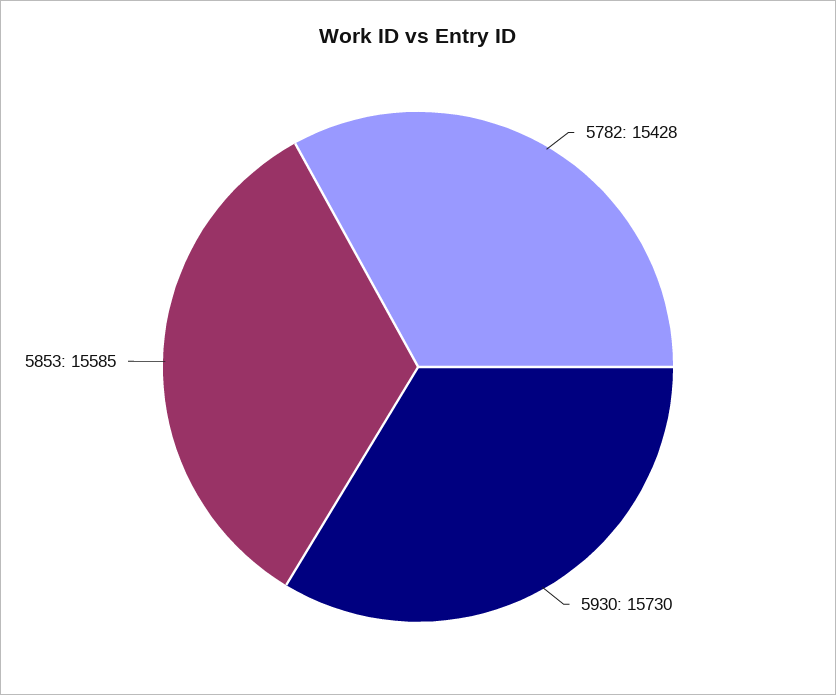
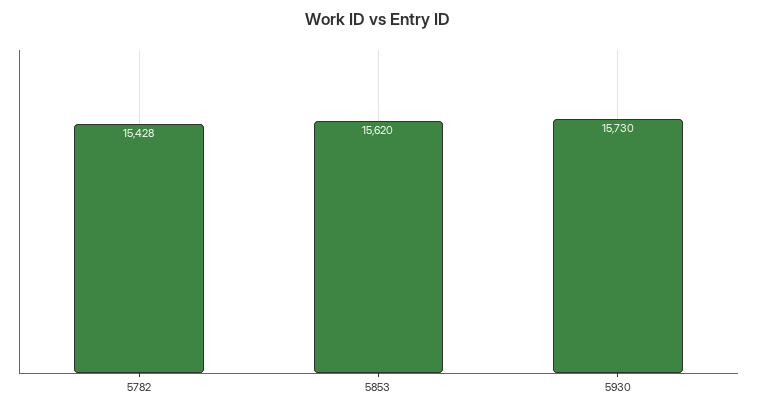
  {
    "5782": 15428,
    "5930": 15730,
-   "5853": 15585
+   "5853": 15620
  }

